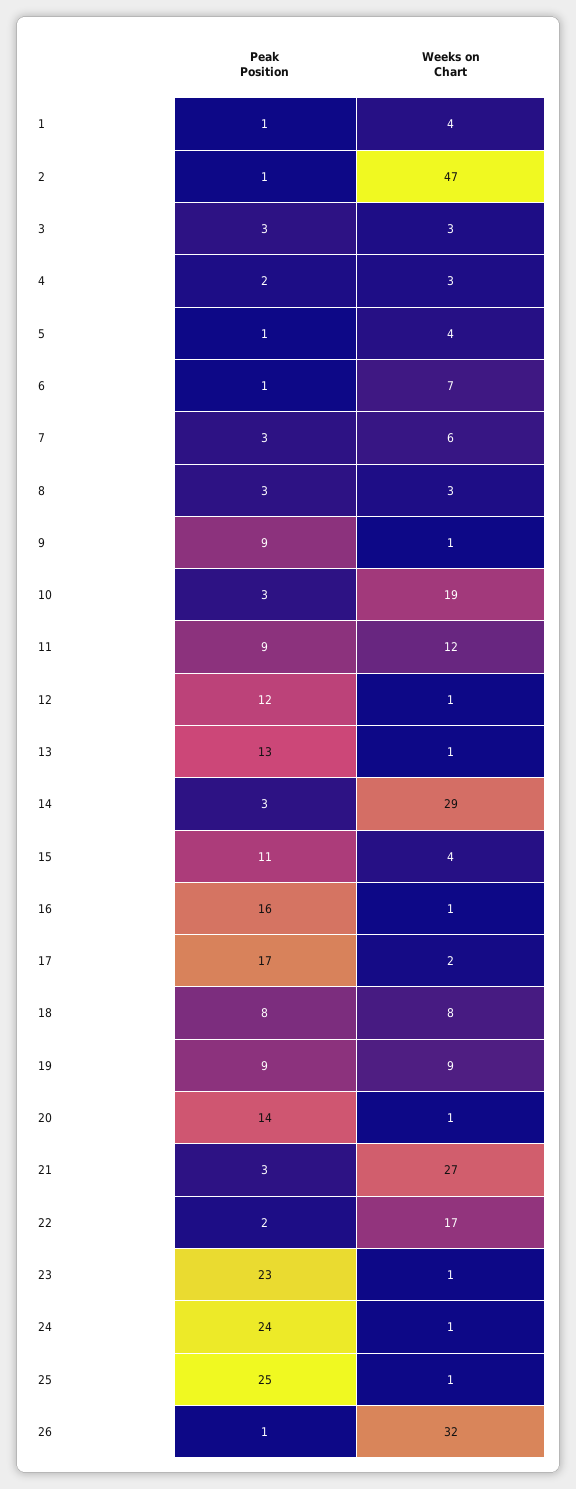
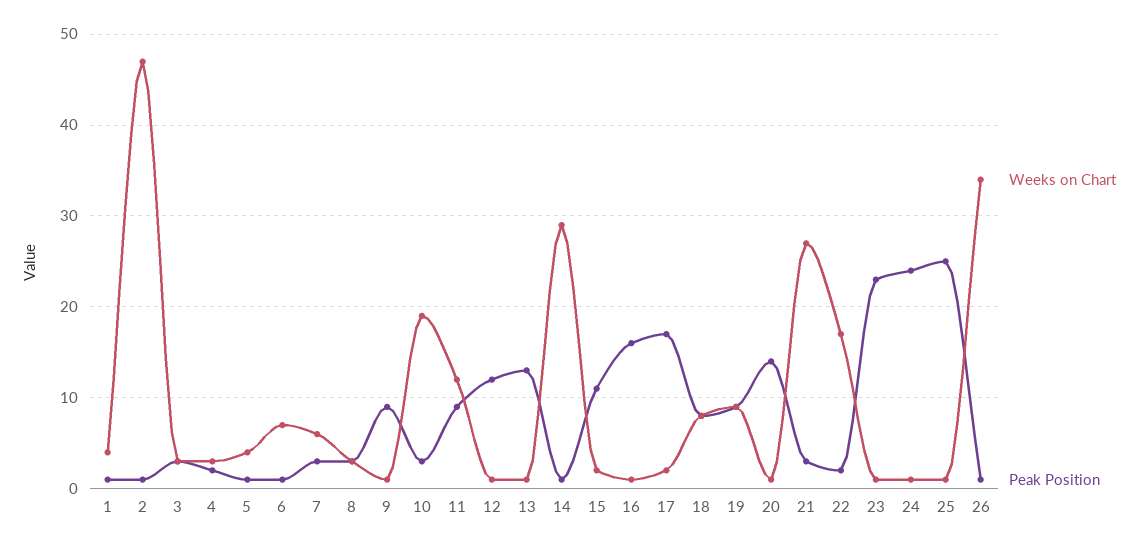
  {
    "Peak Position": {
      "1": 1,
      "2": 1,
      "3": 3,
      "4": 2,
      "5": 1,
      "6": 1,
      "7": 3,
      "8": 3,
      "9": 9,
      "10": 3,
      "11": 9,
      "12": 12,
      "13": 13,
-     "14": 3,
+     "14": 1,
      "15": 11,
      "16": 16,
      "17": 17,
      "18": 8,
      "19": 9,
      "20": 14,
      "21": 3,
      "22": 2,
      "23": 23,
      "24": 24,
      "25": 25,
      "26": 1
    },
    "Weeks on Chart": {
      "1": 4,
      "2": 47,
      "3": 3,
      "4": 3,
      "5": 4,
      "6": 7,
      "7": 6,
      "8": 3,
      "9": 1,
      "10": 19,
      "11": 12,
      "12": 1,
      "13": 1,
      "14": 29,
-     "15": 4,
+     "15": 2,
      "16": 1,
      "17": 2,
      "18": 8,
      "19": 9,
      "20": 1,
      "21": 27,
      "22": 17,
      "23": 1,
      "24": 1,
      "25": 1,
-     "26": 32
+     "26": 34
    }
  }

